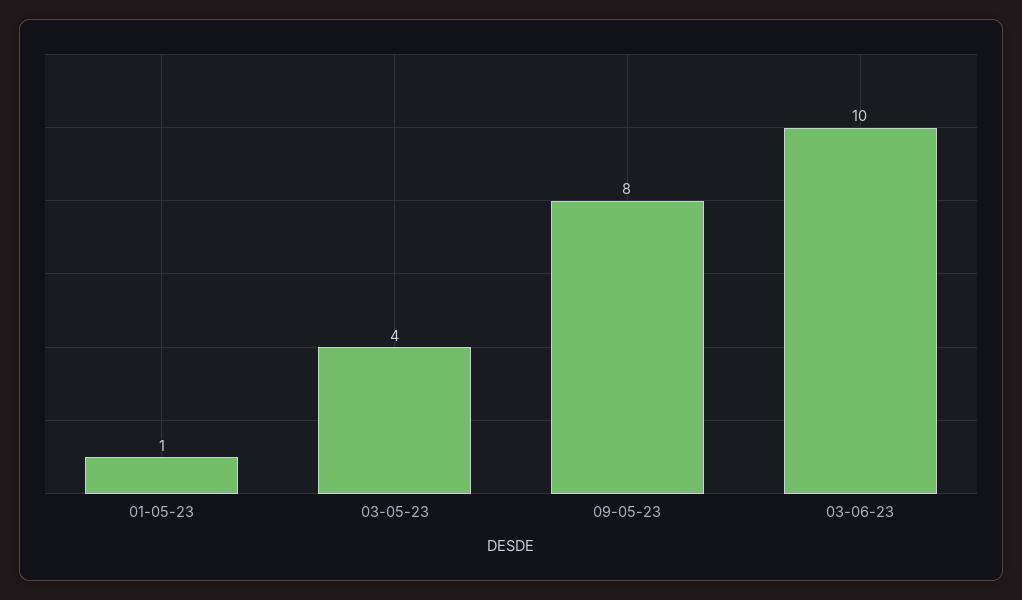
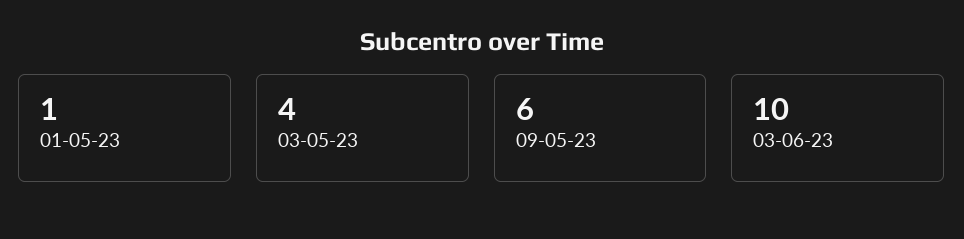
  {
    "01-05-23": 1,
    "03-05-23": 4,
-   "09-05-23": 8,
+   "09-05-23": 6,
    "03-06-23": 10
  }

